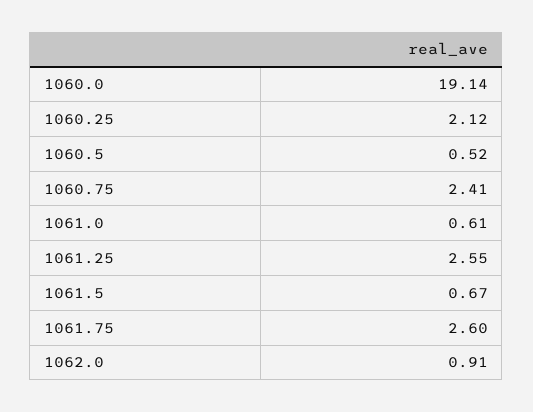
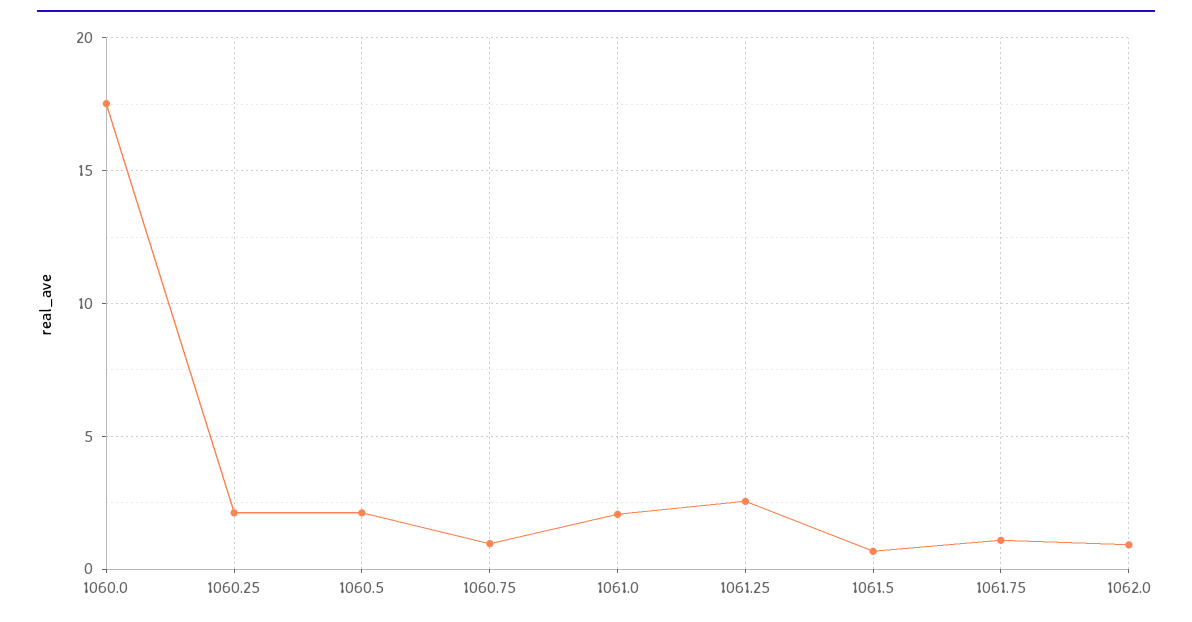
  {
-   "1060.0": 19.14,
+   "1060.0": 17.5,
    "1060.25": 2.12,
-   "1060.5": 0.52,
+   "1060.5": 2,
-   "1060.75": 2.41,
+   "1060.75": 1,
-   "1061.0": 0.61,
+   "1061.0": 2,
    "1061.25": 2.55,
    "1061.5": 0.67,
-   "1061.75": 2.6,
+   "1061.75": 1,
    "1062.0": 0.91
  }

